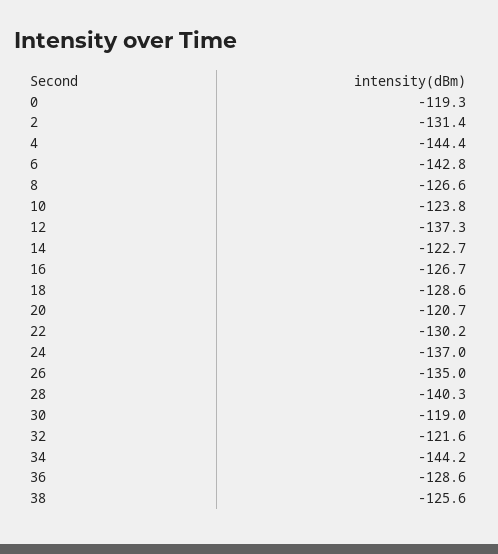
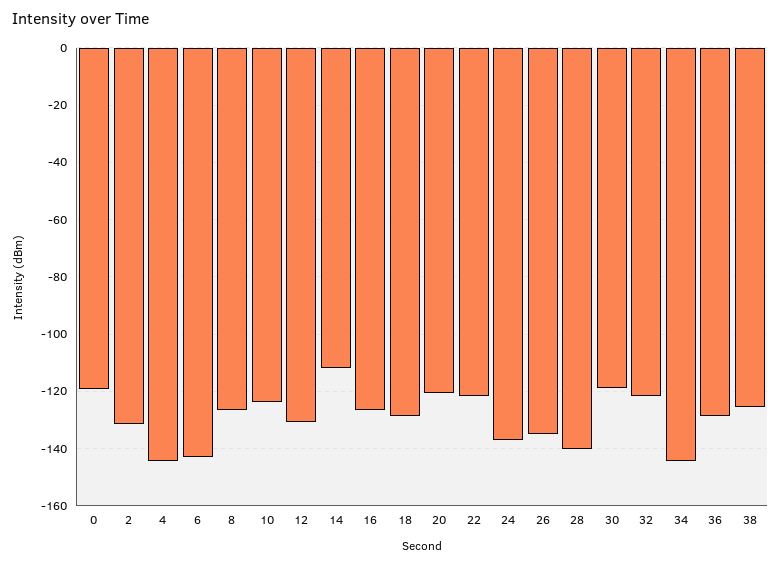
  {
    "0": -119.3,
    "2": -131.4,
    "4": -144.4,
    "6": -142.8,
    "8": -126.6,
    "10": -123.8,
-   "12": -137.3,
+   "12": -130,
-   "14": -122.7,
+   "14": -112.5,
    "16": -126.7,
    "18": -128.6,
    "20": -120.7,
-   "22": -130.2,
+   "22": -122.5,
    "24": -137,
    "26": -135,
    "28": -140.3,
    "30": -119,
    "32": -121.6,
    "34": -144.2,
    "36": -128.6,
    "38": -125.6
  }

